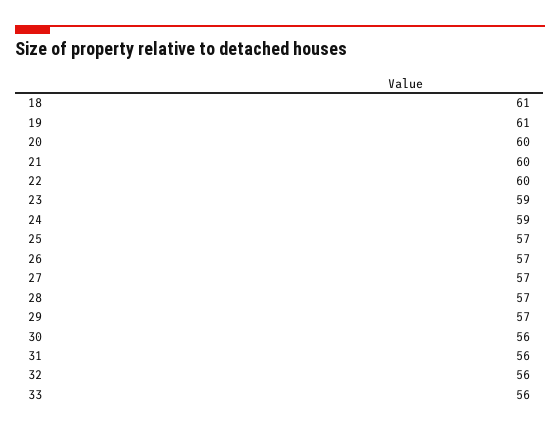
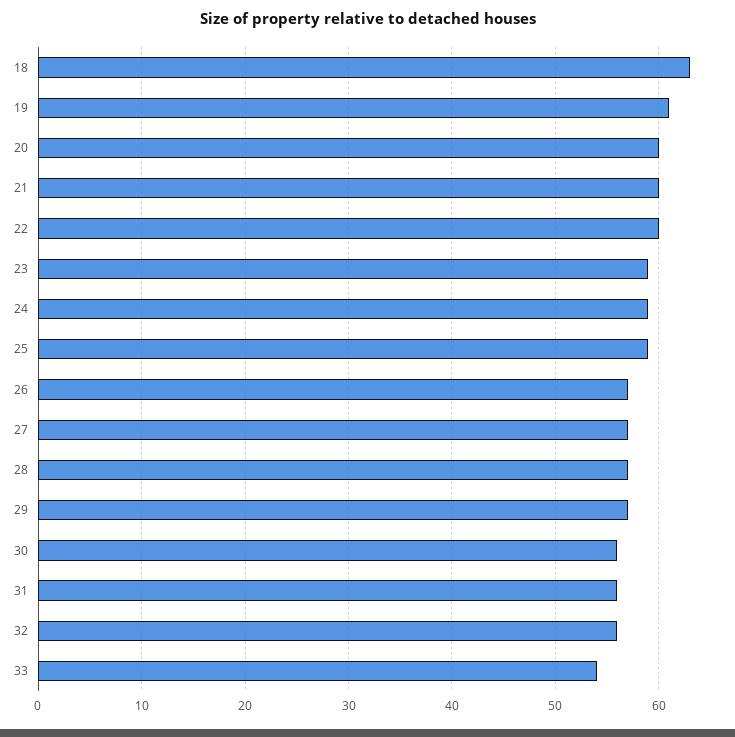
  {
-   "18": 61,
+   "18": 63,
    "19": 61,
    "20": 60,
    "21": 60,
    "22": 60,
    "23": 59,
    "24": 59,
-   "25": 57,
+   "25": 59,
    "26": 57,
    "27": 57,
    "28": 57,
    "29": 57,
    "30": 56,
    "31": 56,
    "32": 56,
-   "33": 56
+   "33": 54
  }

